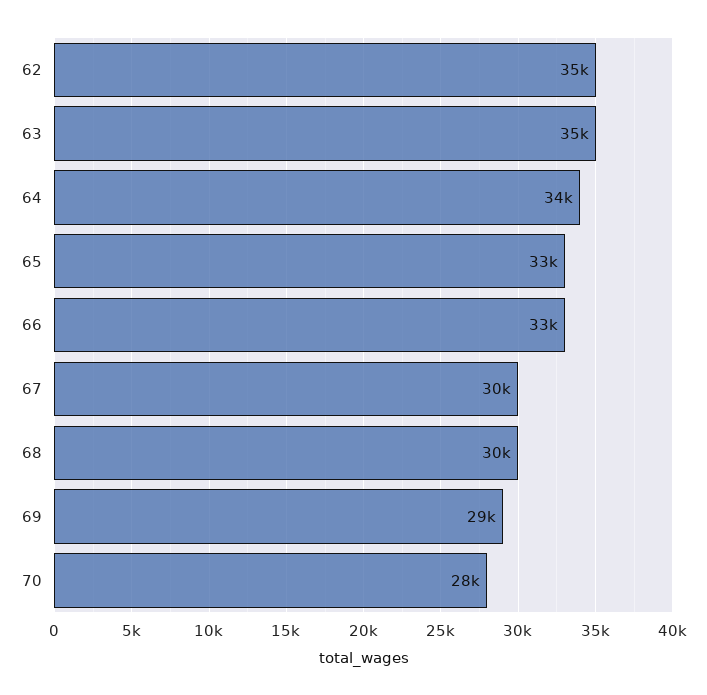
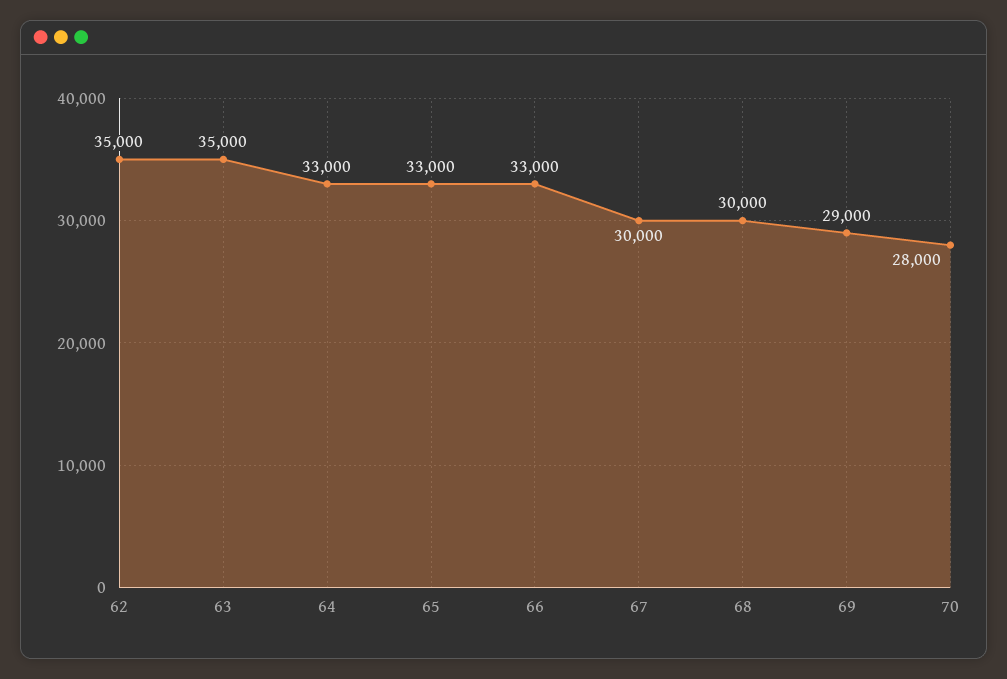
  {
    "62": 35000,
    "63": 35000,
-   "64": 34000,
+   "64": 33000,
    "65": 33000,
    "66": 33000,
    "67": 30000,
    "68": 30000,
    "69": 29000,
    "70": 28000
  }

